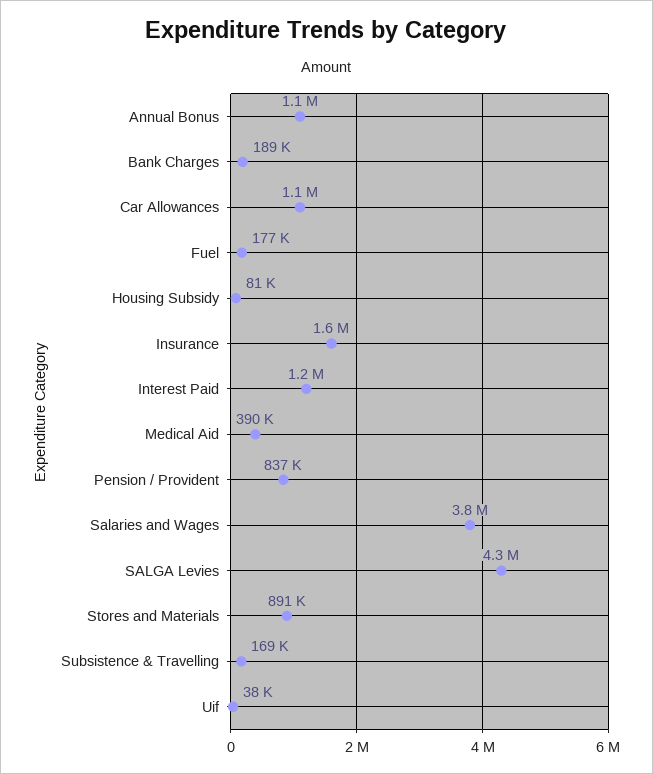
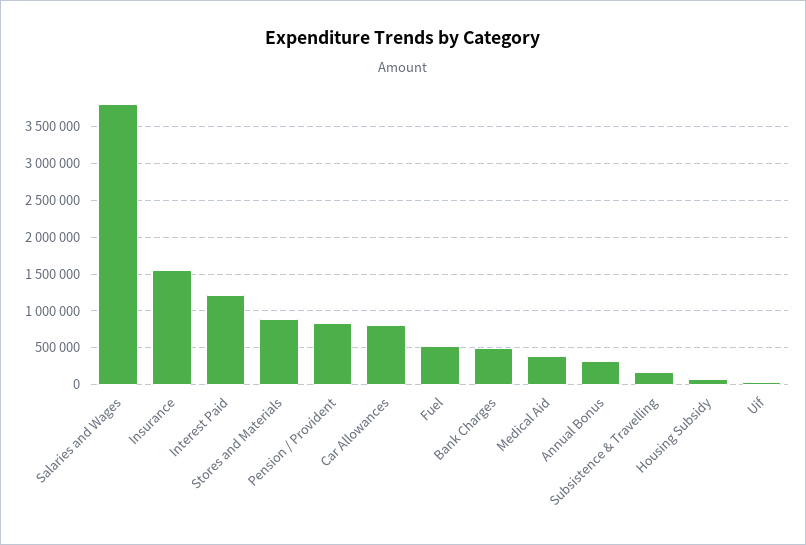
  {
-   "Annual Bonus": 1100000,
+   "Annual Bonus": 300000,
-   "Bank Charges": 189000,
+   "Bank Charges": 500000,
-   "Car Allowances": 1100000,
+   "Car Allowances": 800000,
-   "Fuel": 177000,
+   "Fuel": 500000,
    "Housing Subsidy": 81000,
    "Insurance": 1600000,
    "Interest Paid": 1200000,
    "Medical Aid": 390000,
    "Pension / Provident": 837000,
    "Salaries and Wages": 3800000,
-   "SALGA Levies": 4300000,
    "Stores and Materials": 891000,
    "Subsistence & Travelling": 169000,
    "Uif": 38000
  }

